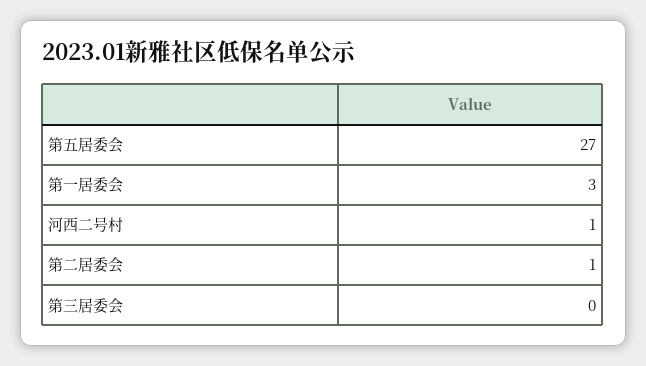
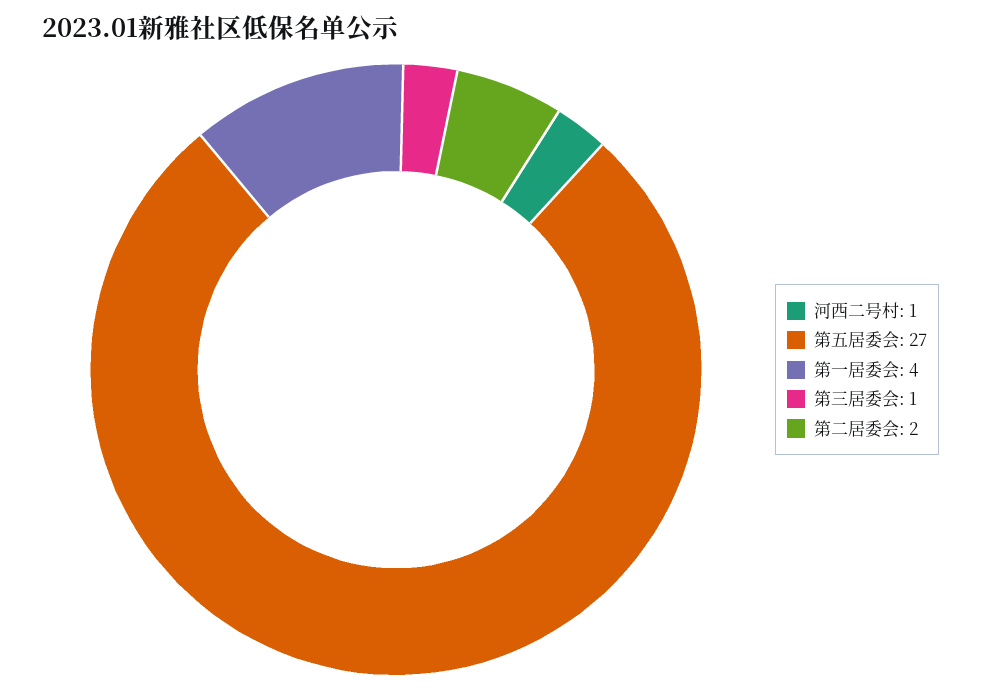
  {
    "第五居委会": 27,
-   "第一居委会": 3,
+   "第一居委会": 4,
    "河西二号村": 1,
-   "第二居委会": 1,
+   "第二居委会": 2,
-   "第三居委会": 0
+   "第三居委会": 1
  }

